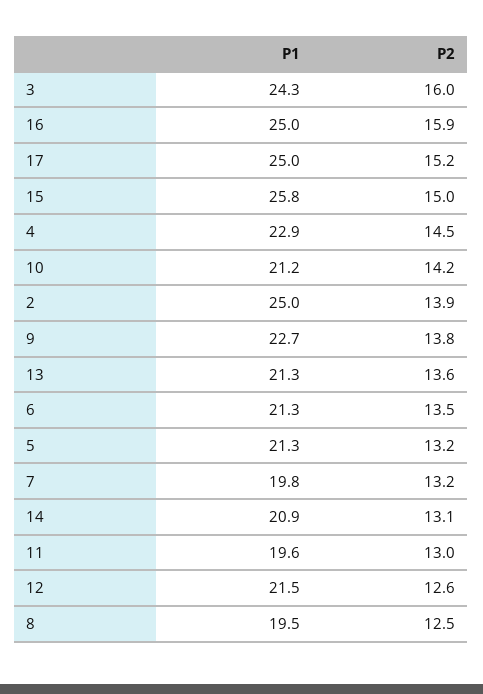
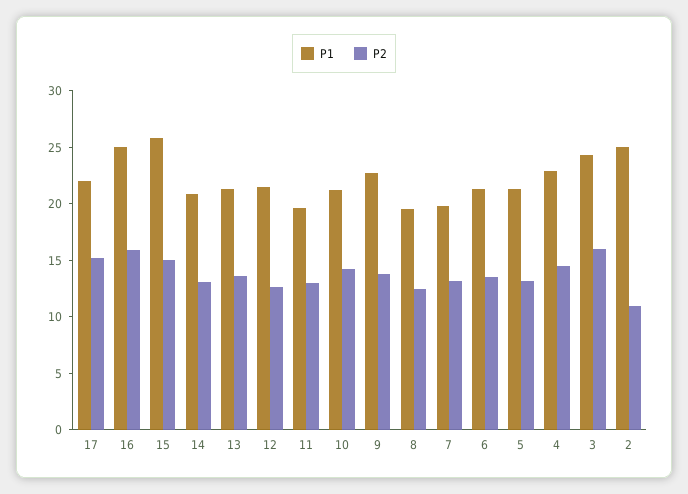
  {
    "P1": {
      "3": 24.3,
      "16": 25,
-     "17": 25,
+     "17": 22,
      "15": 25.8,
      "4": 22.9,
      "10": 21.2,
      "2": 25,
      "9": 22.7,
      "13": 21.3,
      "6": 21.3,
      "5": 21.3,
      "7": 19.8,
      "14": 20.9,
      "11": 19.6,
      "12": 21.5,
      "8": 19.5
    },
    "P2": {
      "3": 16,
      "16": 15.9,
      "17": 15.2,
      "15": 15,
      "4": 14.5,
      "10": 14.2,
-     "2": 13.9,
+     "2": 11,
      "9": 13.8,
      "13": 13.6,
      "6": 13.5,
      "5": 13.2,
      "7": 13.2,
      "14": 13.1,
      "11": 13,
      "12": 12.6,
      "8": 12.5
    }
  }

